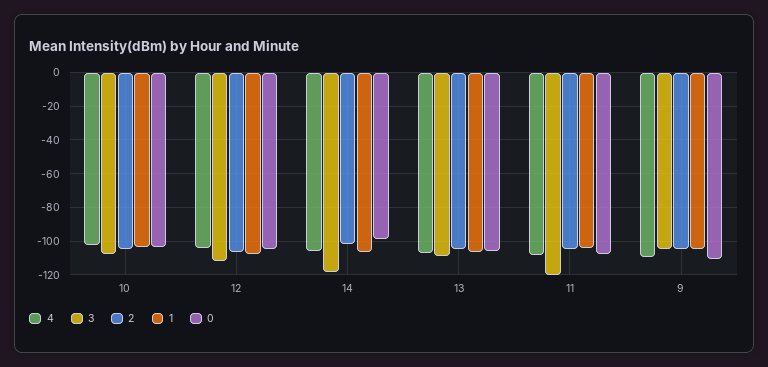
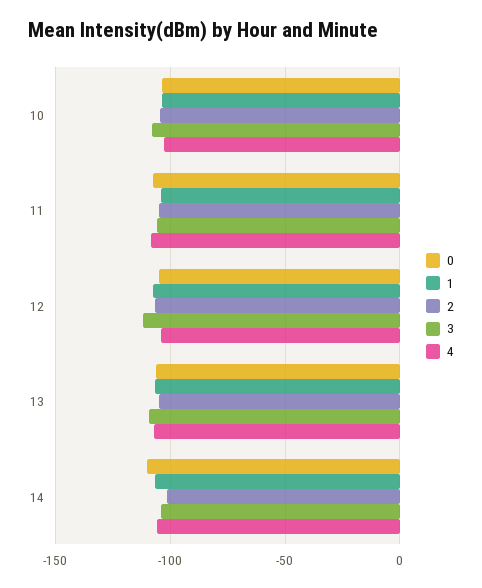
  {
    "4": {
      "10": -105,
      "12": -105,
      "14": -105,
      "13": -105,
-     "11": -110,
+     "11": -110
-     "9": -110
    },
    "3": {
      "10": -110,
      "12": -110,
-     "14": -120,
+     "14": -105,
      "13": -110,
-     "11": -120,
+     "11": -105
-     "9": -105
    },
    "2": {
      "10": -105,
      "12": -105,
      "14": -100,
      "13": -105,
-     "11": -105,
+     "11": -105
-     "9": -105
    },
    "1": {
      "10": -105,
      "12": -110,
      "14": -105,
      "13": -105,
-     "11": -105,
+     "11": -105
-     "9": -105
    },
    "0": {
      "10": -105,
      "12": -105,
-     "14": -100,
+     "14": -110,
      "13": -105,
-     "11": -110,
+     "11": -110
-     "9": -110
    }
  }

